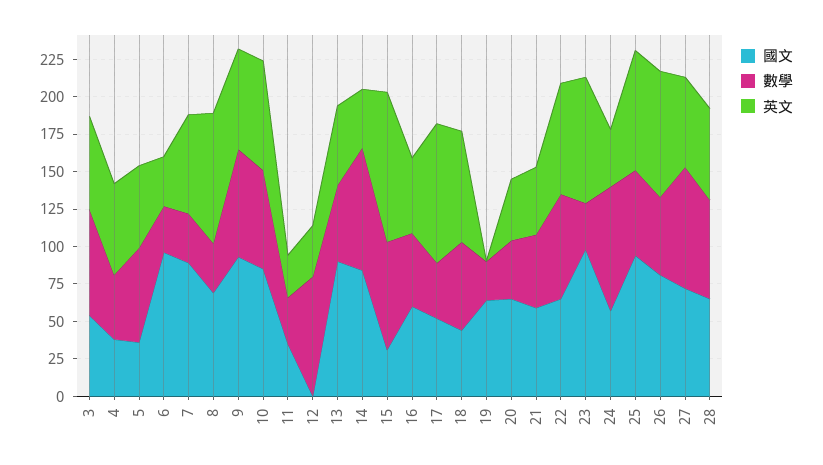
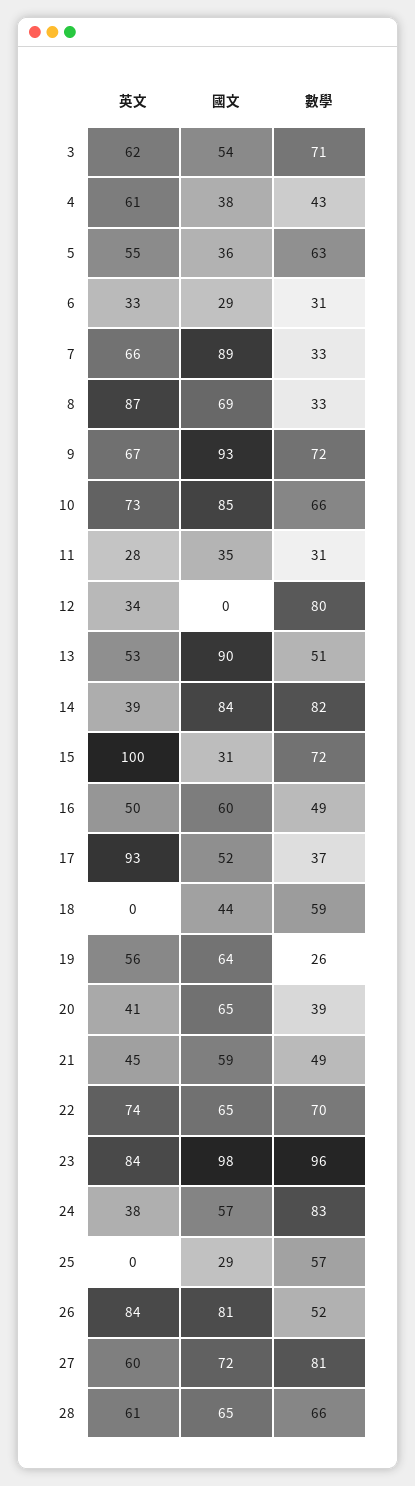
  {
    "國文": {
      "3": 54,
      "4": 38,
      "5": 36,
-     "6": 100,
+     "6": 29,
      "7": 89,
      "8": 69,
      "9": 93,
      "10": 85,
      "11": 35,
      "12": 0,
      "13": 90,
      "14": 84,
      "15": 31,
      "16": 60,
      "17": 52,
      "18": 44,
      "19": 64,
      "20": 65,
      "21": 59,
      "22": 65,
      "23": 98,
      "24": 57,
-     "25": 100,
+     "25": 29,
      "26": 81,
      "27": 72,
      "28": 65
    },
    "數學": {
      "3": 71,
      "4": 43,
      "5": 63,
      "6": 31,
      "7": 33,
      "8": 33,
      "9": 72,
      "10": 66,
      "11": 31,
      "12": 80,
      "13": 51,
      "14": 82,
      "15": 72,
      "16": 49,
      "17": 37,
      "18": 59,
      "19": 26,
      "20": 39,
      "21": 49,
      "22": 70,
-     "23": 25,
+     "23": 96,
      "24": 83,
      "25": 57,
      "26": 52,
      "27": 81,
      "28": 66
    },
    "英文": {
      "3": 62,
      "4": 61,
      "5": 55,
      "6": 33,
      "7": 66,
      "8": 87,
      "9": 67,
      "10": 73,
      "11": 28,
      "12": 34,
      "13": 53,
      "14": 39,
      "15": 100,
      "16": 50,
      "17": 93,
-     "18": 75,
+     "18": 0,
-     "19": 0,
+     "19": 56,
      "20": 41,
      "21": 45,
      "22": 74,
      "23": 84,
      "24": 38,
-     "25": 75,
+     "25": 0,
      "26": 84,
      "27": 60,
      "28": 61
    }
  }

